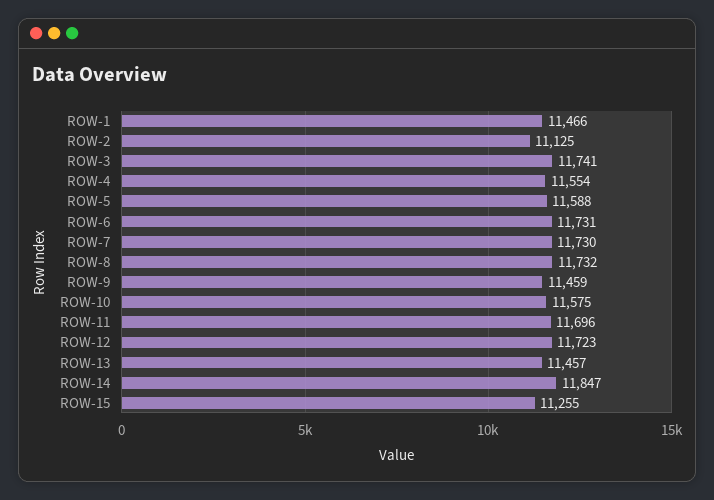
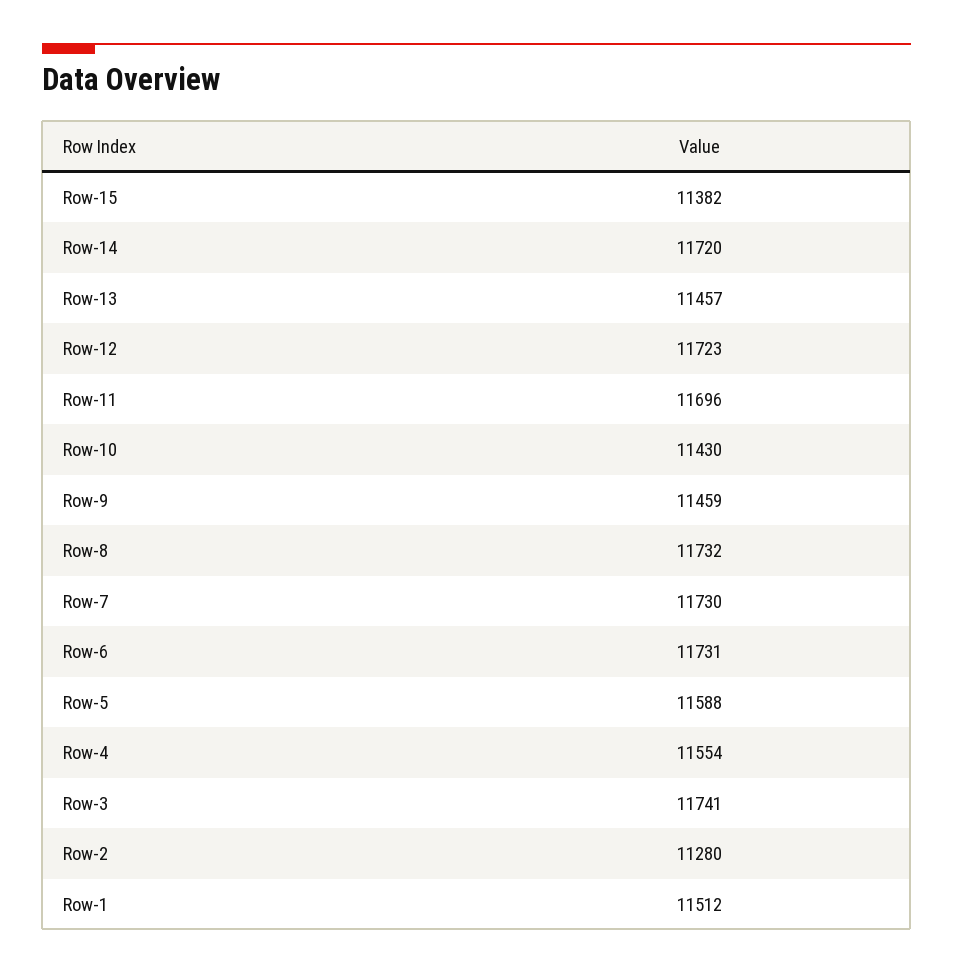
  {
-   "ROW-1": 11466,
+   "ROW-1": 11512,
-   "ROW-2": 11125,
+   "ROW-2": 11280,
    "ROW-3": 11741,
    "ROW-4": 11554,
    "ROW-5": 11588,
    "ROW-6": 11731,
    "ROW-7": 11730,
    "ROW-8": 11732,
    "ROW-9": 11459,
-   "ROW-10": 11575,
+   "ROW-10": 11430,
    "ROW-11": 11696,
    "ROW-12": 11723,
    "ROW-13": 11457,
-   "ROW-14": 11847,
+   "ROW-14": 11720,
-   "ROW-15": 11255
+   "ROW-15": 11382
  }

